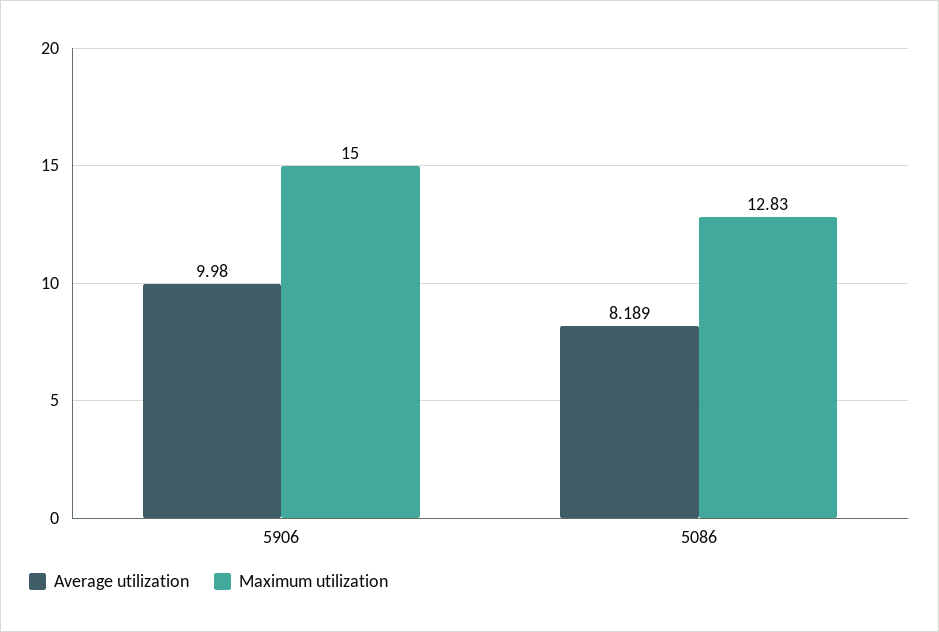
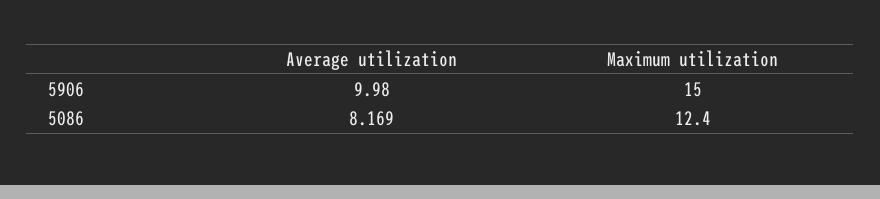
  {
    "Average utilization": {
      "5906": 9.98,
-     "5086": 8.189
+     "5086": 8.169
    },
    "Maximum utilization": {
      "5906": 15,
-     "5086": 12.83
+     "5086": 12.4
    }
  }

